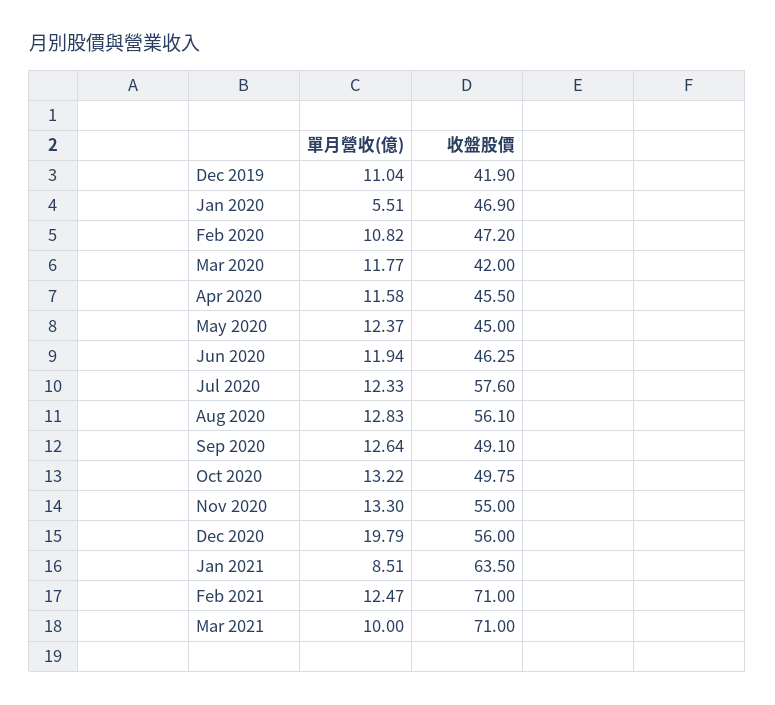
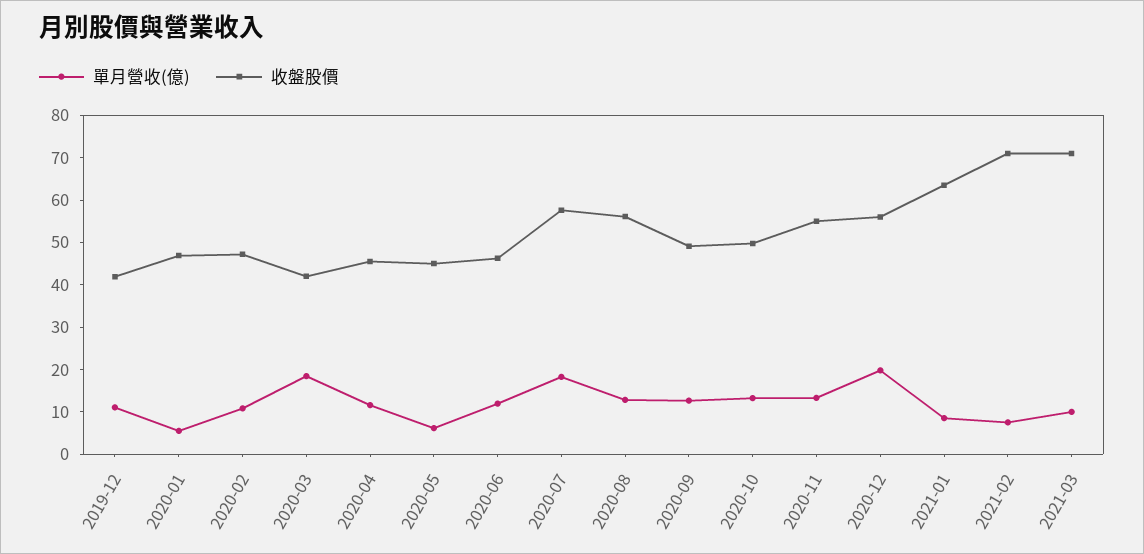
  {
    "單月營收(億)": {
      "Dec 2019": 11.04,
      "Jan 2020": 5.51,
      "Feb 2020": 10.82,
-     "Mar 2020": 11.77,
+     "Mar 2020": 18,
      "Apr 2020": 11.58,
-     "May 2020": 12.37,
+     "May 2020": 6,
      "Jun 2020": 11.94,
-     "Jul 2020": 12.33,
+     "Jul 2020": 18,
      "Aug 2020": 12.83,
      "Sep 2020": 12.64,
      "Oct 2020": 13.22,
      "Nov 2020": 13.3,
      "Dec 2020": 19.79,
      "Jan 2021": 8.51,
-     "Feb 2021": 12.47,
+     "Feb 2021": 8,
      "Mar 2021": 10
    },
    "收盤股價": {
      "Dec 2019": 41.9,
      "Jan 2020": 46.9,
      "Feb 2020": 47.2,
      "Mar 2020": 42,
      "Apr 2020": 45.5,
      "May 2020": 45,
      "Jun 2020": 46.25,
      "Jul 2020": 57.6,
      "Aug 2020": 56.1,
      "Sep 2020": 49.1,
      "Oct 2020": 49.75,
      "Nov 2020": 55,
      "Dec 2020": 56,
      "Jan 2021": 63.5,
      "Feb 2021": 71,
      "Mar 2021": 71
    }
  }

